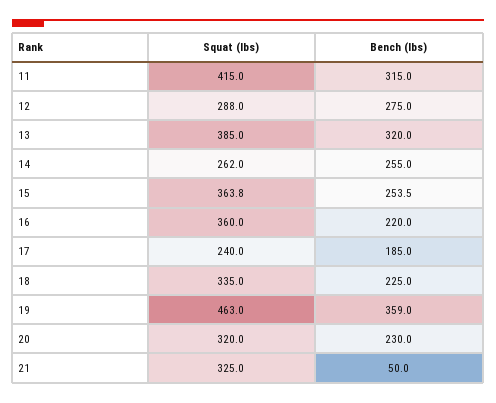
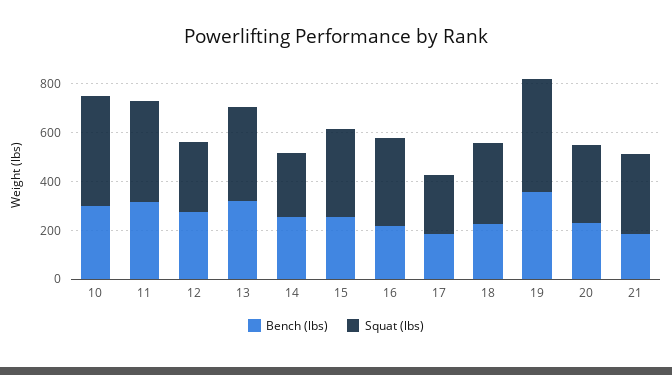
  {
    "Squat (lbs)": {
      "11": 415,
      "12": 288,
      "13": 385,
      "14": 262,
      "15": 363.8,
      "16": 360,
      "17": 240,
      "18": 335,
      "19": 463,
      "20": 320,
-     "21": 325
+     "21": 325,
+     "10": 450
    },
    "Bench (lbs)": {
      "11": 315,
      "12": 275,
      "13": 320,
      "14": 255,
      "15": 253.5,
      "16": 220,
      "17": 185,
      "18": 225,
      "19": 359,
      "20": 230,
-     "21": 50
+     "21": 200,
+     "10": 300
    }
  }

